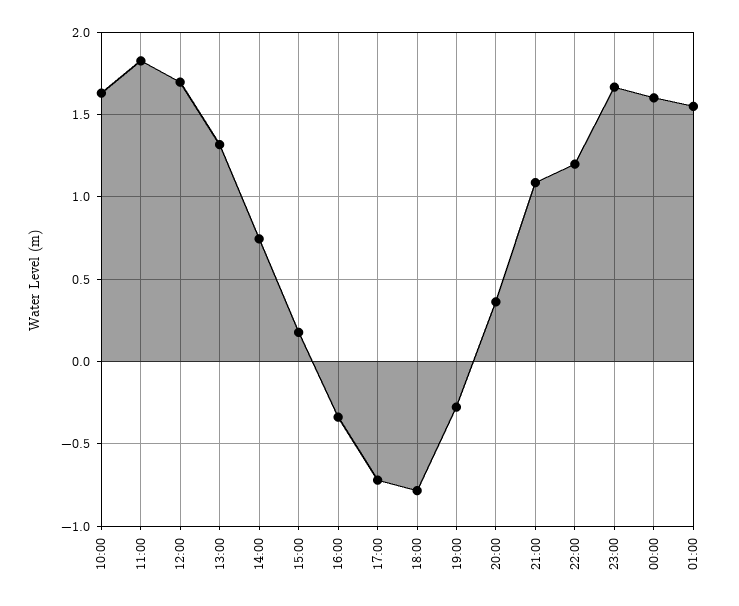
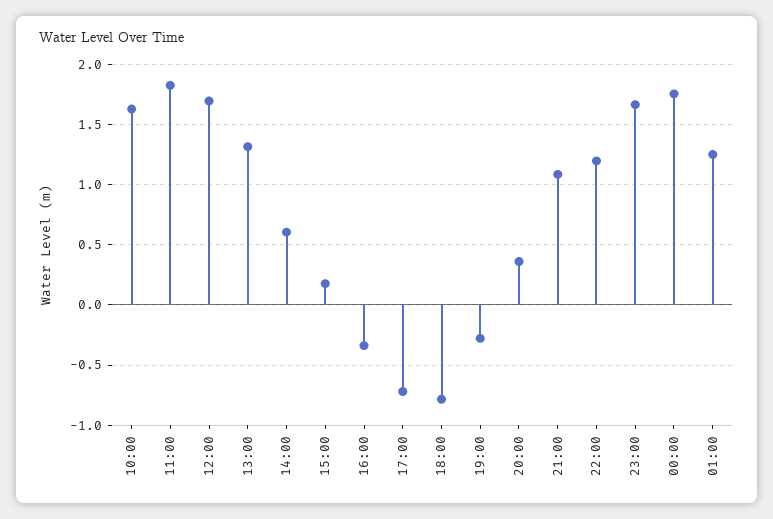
  {
    "10:00": 1.65,
    "11:00": 1.85,
    "12:00": 1.7,
    "13:00": 1.3,
-   "14:00": 0.75,
+   "14:00": 0.6,
    "15:00": 0.2,
    "16:00": -0.35,
    "17:00": -0.7,
    "18:00": -0.8,
    "19:00": -0.3,
    "20:00": 0.35,
    "21:00": 1.1,
    "22:00": 1.2,
    "23:00": 1.65,
-   "00:00": 1.6,
+   "00:00": 1.75,
-   "01:00": 1.55
+   "01:00": 1.25
  }

